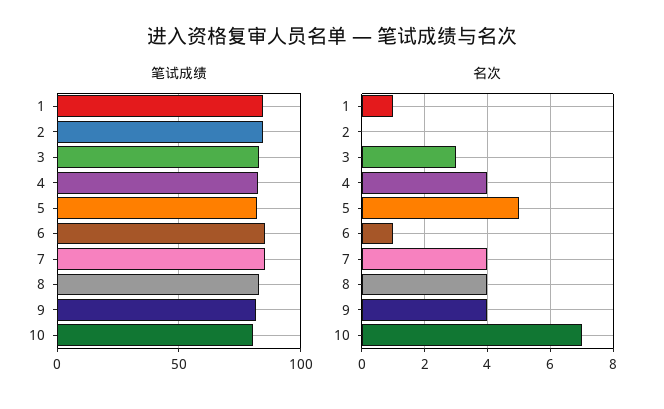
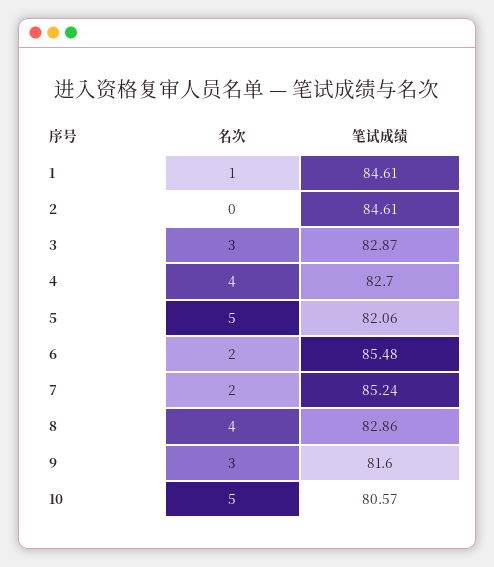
  {
    "笔试成绩": {
      "1": 84.61,
      "2": 84.61,
      "3": 82.87,
      "4": 82.7,
      "5": 82.06,
      "6": 85.48,
      "7": 85.24,
      "8": 82.86,
      "9": 81.6,
      "10": 80.57
    },
    "名次": {
      "1": 1,
      "2": 0,
      "3": 3,
      "4": 4,
      "5": 5,
-     "6": 1,
+     "6": 2,
-     "7": 4,
+     "7": 2,
      "8": 4,
-     "9": 4,
+     "9": 3,
-     "10": 7
+     "10": 5
    }
  }

